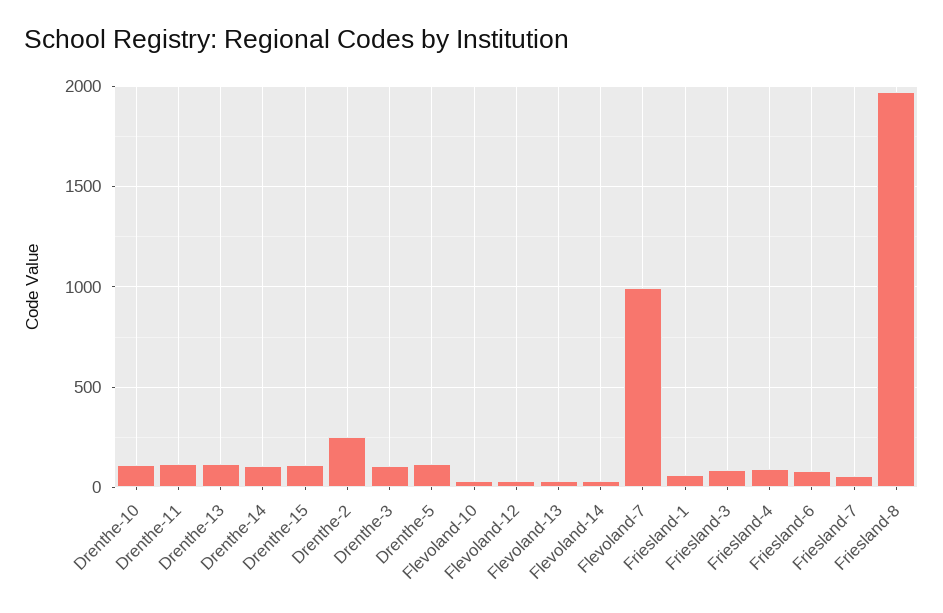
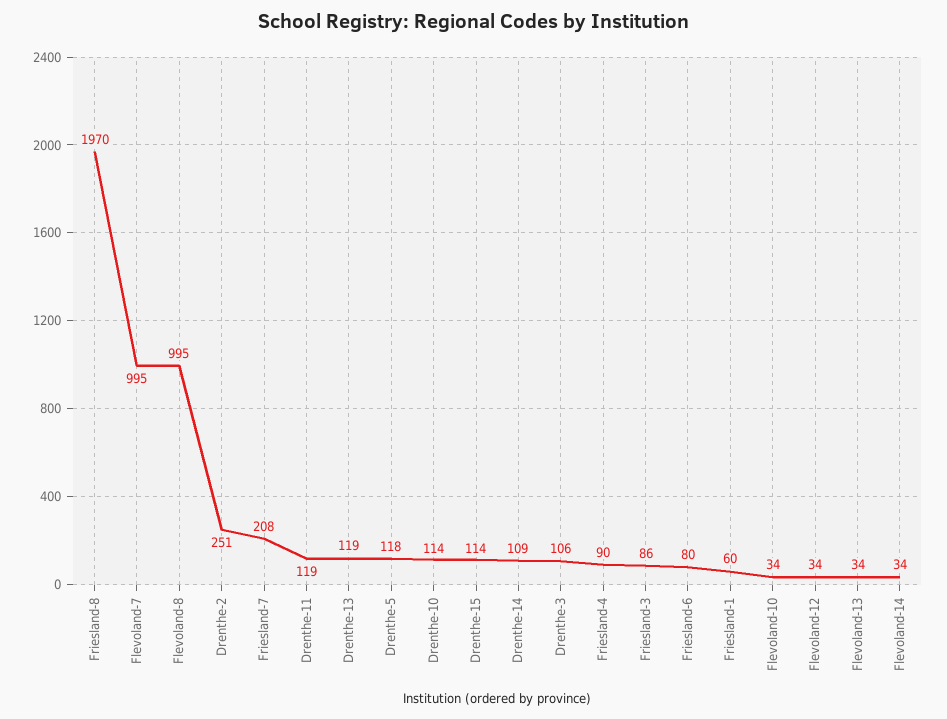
  {
    "Drenthe-10": 114,
    "Drenthe-11": 119,
    "Drenthe-13": 119,
    "Drenthe-14": 109,
    "Drenthe-15": 114,
    "Drenthe-2": 251,
    "Drenthe-3": 106,
    "Drenthe-5": 118,
    "Flevoland-10": 34,
    "Flevoland-12": 34,
    "Flevoland-13": 34,
    "Flevoland-14": 34,
    "Flevoland-7": 995,
    "Friesland-1": 60,
    "Friesland-3": 86,
    "Friesland-4": 90,
    "Friesland-6": 80,
-   "Friesland-7": 50,
+   "Friesland-7": 208,
-   "Friesland-8": 1970
+   "Friesland-8": 1970,
+   "Flevoland-8": 995
  }

